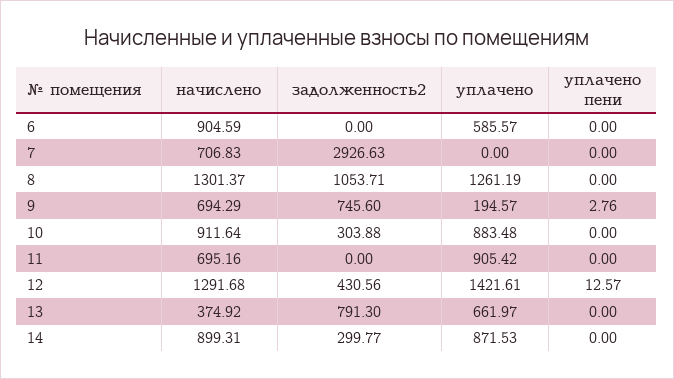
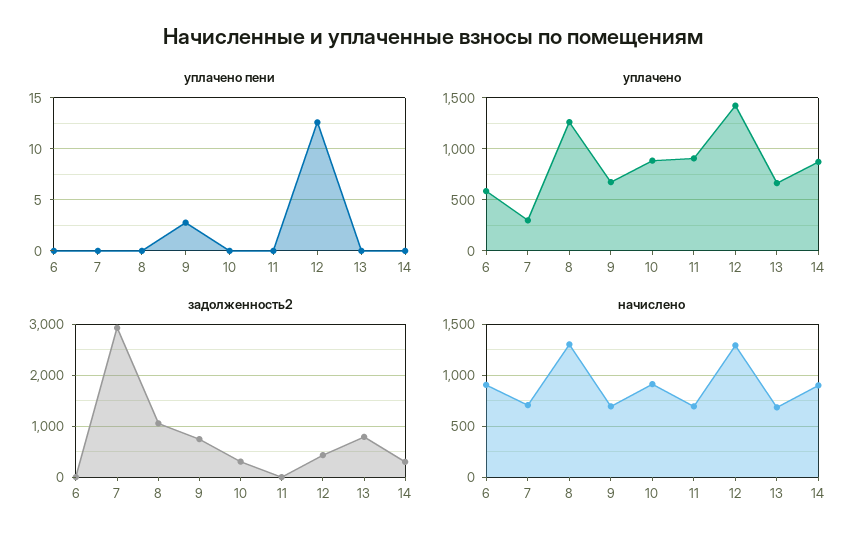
  {
    "начислено": {
      "6": 904.59,
      "7": 706.83,
      "8": 1301.37,
      "9": 694.29,
      "10": 911.64,
      "11": 695.16,
      "12": 1291.68,
-     "13": 374.92,
+     "13": 700,
      "14": 899.31
    },
    "задолженность2": {
      "6": 0,
      "7": 2926.63,
      "8": 1053.71,
      "9": 745.6,
      "10": 303.88,
      "11": 0,
      "12": 430.56,
      "13": 791.3,
      "14": 299.77
    },
    "уплачено": {
      "6": 585.57,
-     "7": 0,
+     "7": 300,
      "8": 1261.19,
-     "9": 194.57,
+     "9": 700,
      "10": 883.48,
      "11": 905.42,
      "12": 1421.61,
      "13": 661.97,
      "14": 871.53
    },
    "уплачено пени": {
      "6": 0,
      "7": 0,
      "8": 0,
      "9": 2.76,
      "10": 0,
      "11": 0,
      "12": 12.57,
      "13": 0,
      "14": 0
    }
  }

